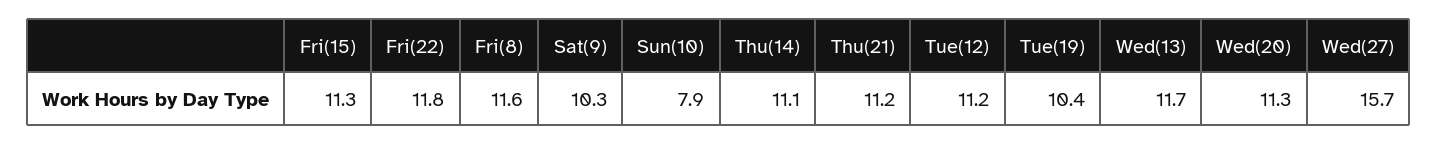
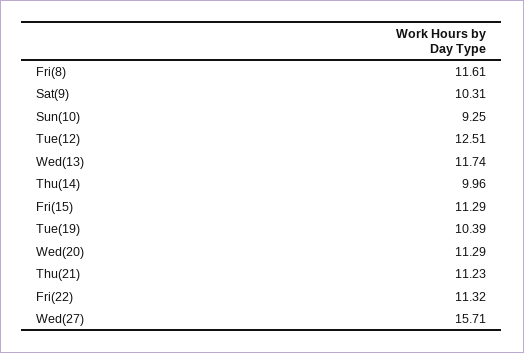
  {
    "Fri(15)": 11.29,
-   "Fri(22)": 11.8,
+   "Fri(22)": 11.32,
    "Fri(8)": 11.61,
    "Sat(9)": 10.31,
-   "Sun(10)": 7.9,
+   "Sun(10)": 9.25,
-   "Thu(14)": 11.1,
+   "Thu(14)": 9.96,
    "Thu(21)": 11.23,
-   "Tue(12)": 11.2,
+   "Tue(12)": 12.51,
    "Tue(19)": 10.39,
    "Wed(13)": 11.74,
    "Wed(20)": 11.29,
    "Wed(27)": 15.71
  }

